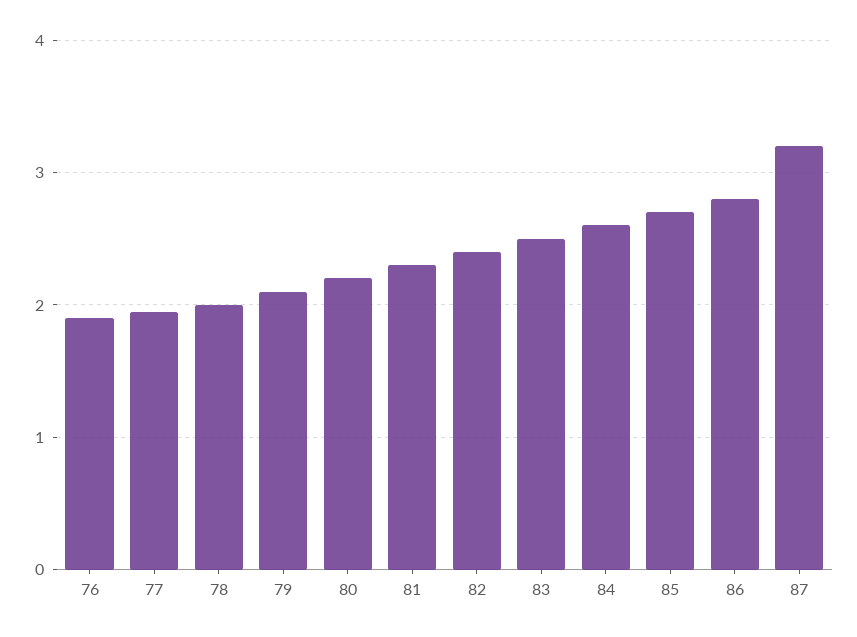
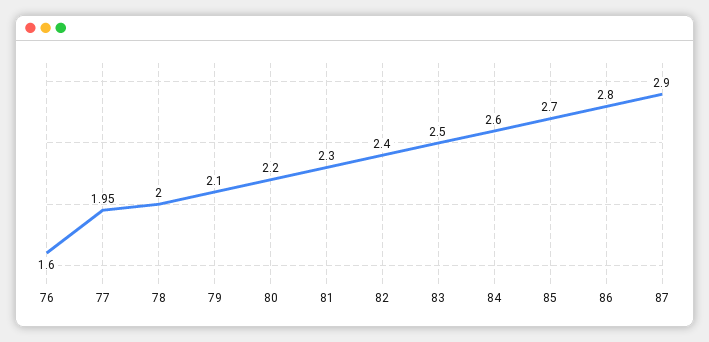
  {
-   "76": 1.9,
+   "76": 1.6,
    "77": 1.95,
    "78": 2,
    "79": 2.1,
    "80": 2.2,
    "81": 2.3,
    "82": 2.4,
    "83": 2.5,
    "84": 2.6,
    "85": 2.7,
    "86": 2.8,
-   "87": 3.2
+   "87": 2.9
  }

